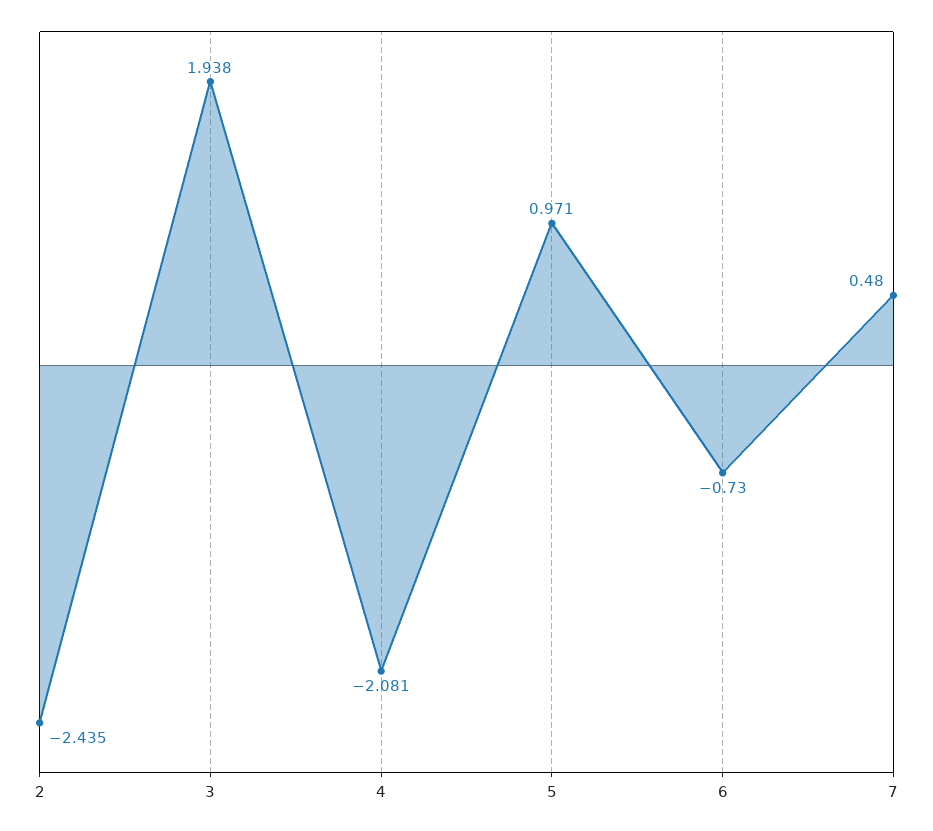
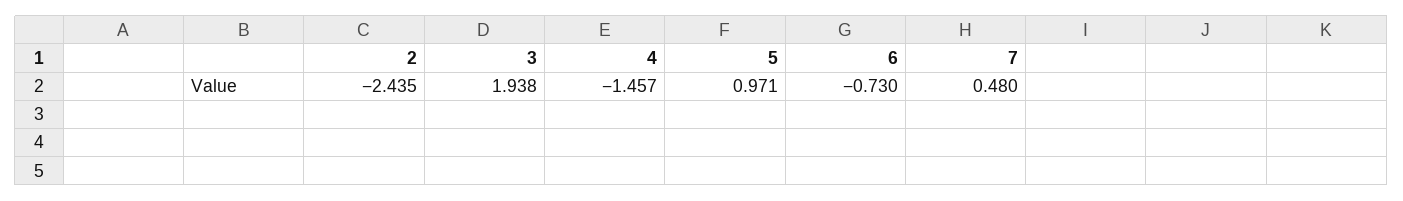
  {
    "2": -2.435,
    "3": 1.938,
-   "4": -2.081,
+   "4": -1.457,
    "5": 0.971,
    "6": -0.73,
    "7": 0.48
  }

